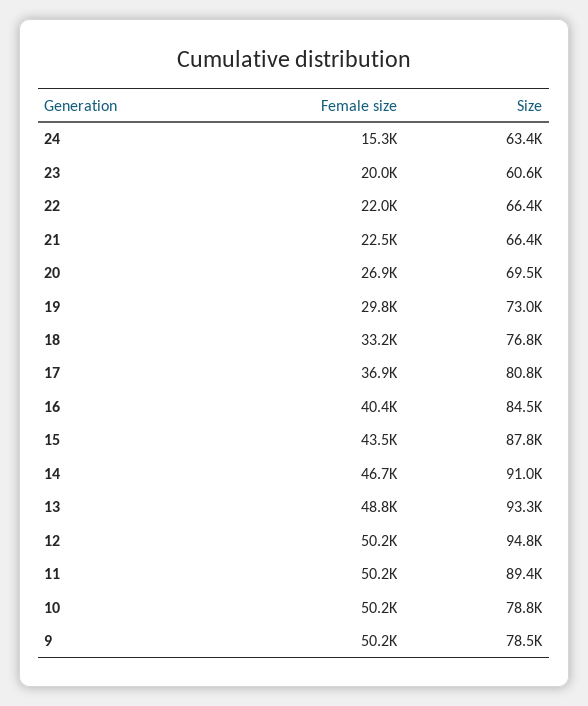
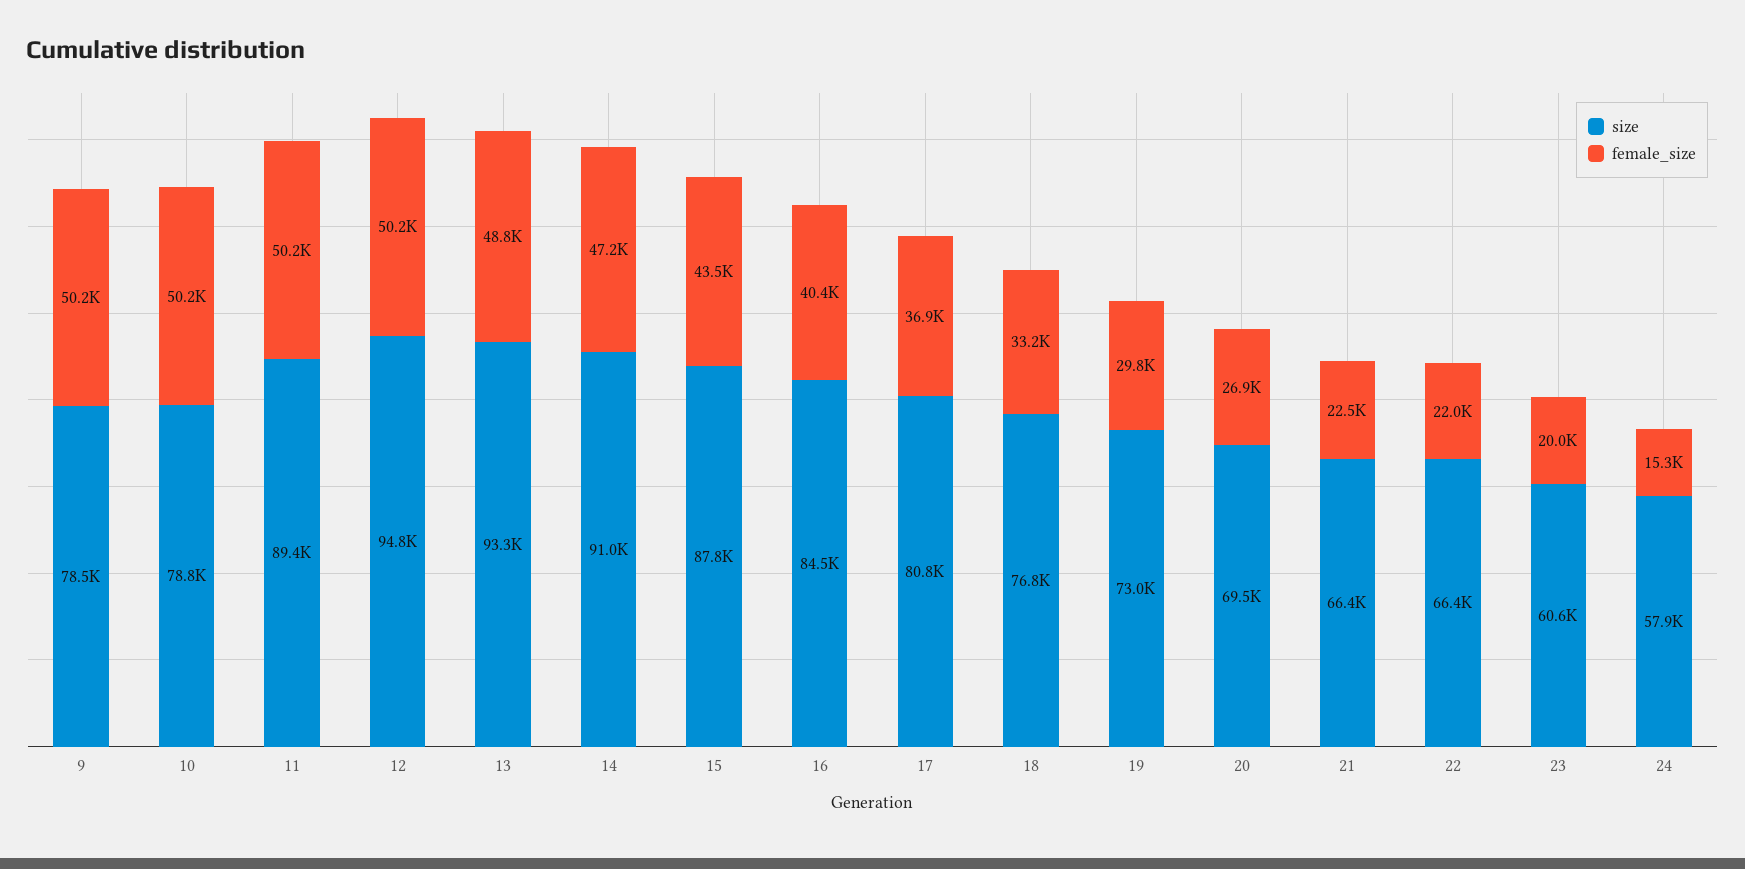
  {
    "Female size": {
      "24": 15300,
      "23": 20000,
      "22": 22000,
      "21": 22500,
      "20": 26900,
      "19": 29800,
      "18": 33200,
      "17": 36900,
      "16": 40400,
      "15": 43500,
-     "14": 46700,
+     "14": 47200,
      "13": 48800,
      "12": 50200,
      "11": 50200,
      "10": 50200,
      "9": 50200
    },
    "Size": {
-     "24": 63400,
+     "24": 57900,
      "23": 60600,
      "22": 66400,
      "21": 66400,
      "20": 69500,
      "19": 73000,
      "18": 76800,
      "17": 80800,
      "16": 84500,
      "15": 87800,
      "14": 91000,
      "13": 93300,
      "12": 94800,
      "11": 89400,
      "10": 78800,
      "9": 78500
    }
  }

